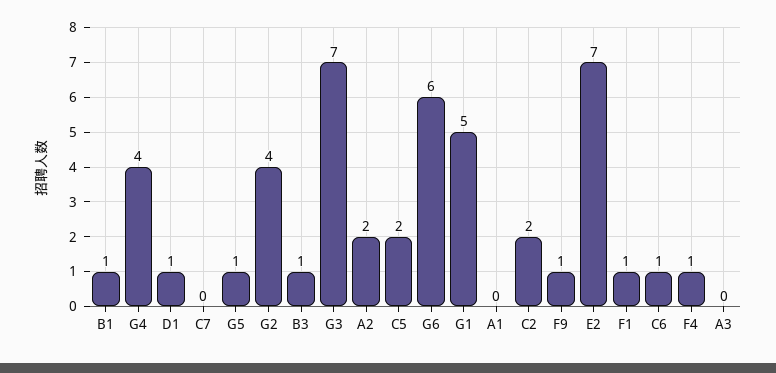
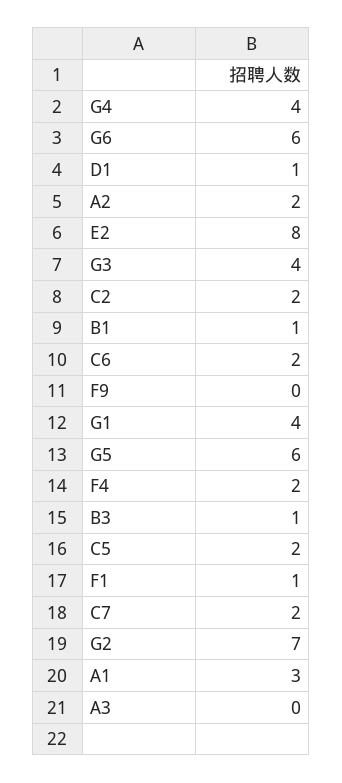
  {
    "B1": 1,
    "G4": 4,
    "D1": 1,
-   "C7": 0,
+   "C7": 2,
-   "G5": 1,
+   "G5": 6,
-   "G2": 4,
+   "G2": 7,
    "B3": 1,
-   "G3": 7,
+   "G3": 4,
    "A2": 2,
    "C5": 2,
    "G6": 6,
-   "G1": 5,
+   "G1": 4,
-   "A1": 0,
+   "A1": 3,
    "C2": 2,
-   "F9": 1,
+   "F9": 0,
-   "E2": 7,
+   "E2": 8,
    "F1": 1,
-   "C6": 1,
+   "C6": 2,
-   "F4": 1,
+   "F4": 2,
    "A3": 0
  }

